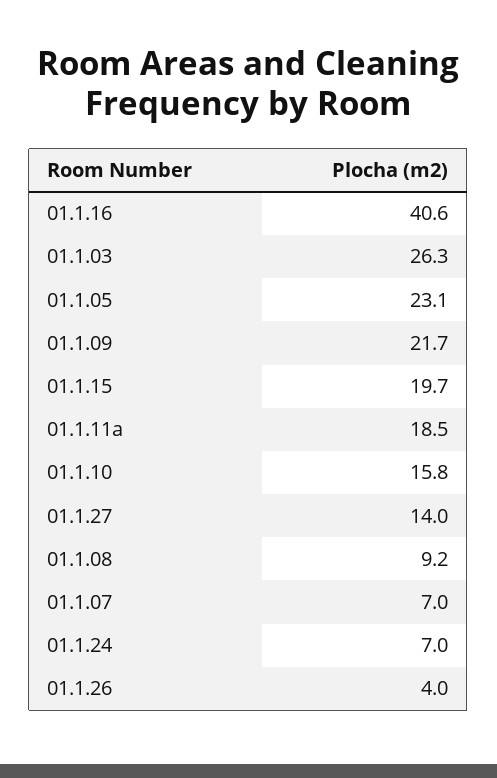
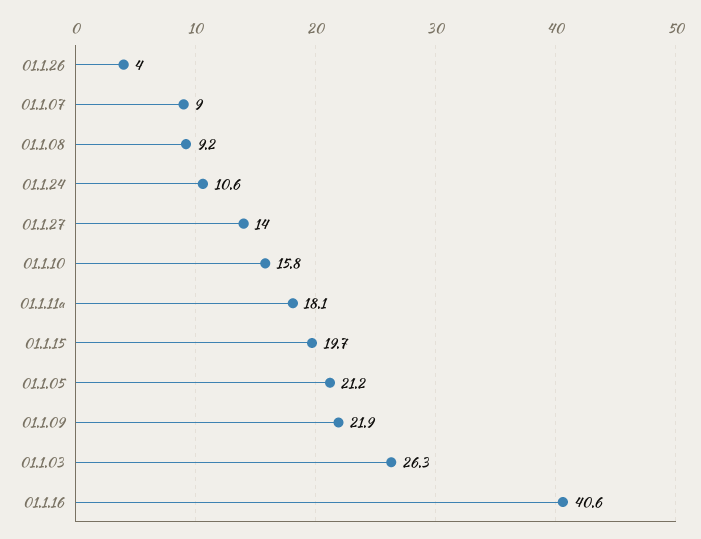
  {
    "01.1.16": 40.6,
    "01.1.03": 26.3,
-   "01.1.05": 23.1,
+   "01.1.05": 21.2,
-   "01.1.09": 21.7,
+   "01.1.09": 21.9,
    "01.1.15": 19.7,
-   "01.1.11a": 18.5,
+   "01.1.11a": 18.1,
    "01.1.10": 15.8,
    "01.1.27": 14,
    "01.1.08": 9.2,
-   "01.1.07": 7,
+   "01.1.07": 9,
-   "01.1.24": 7,
+   "01.1.24": 10.6,
    "01.1.26": 4
  }

